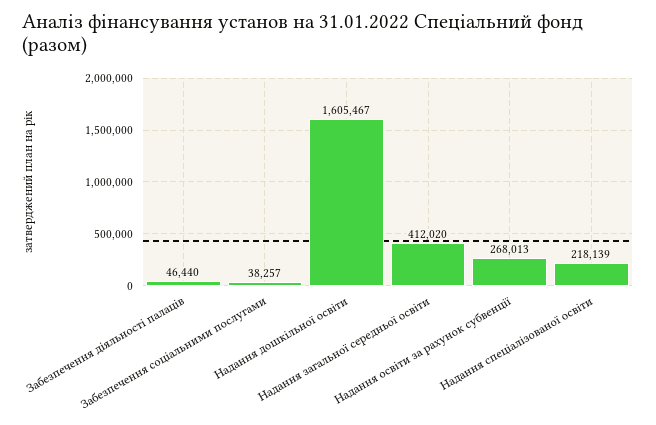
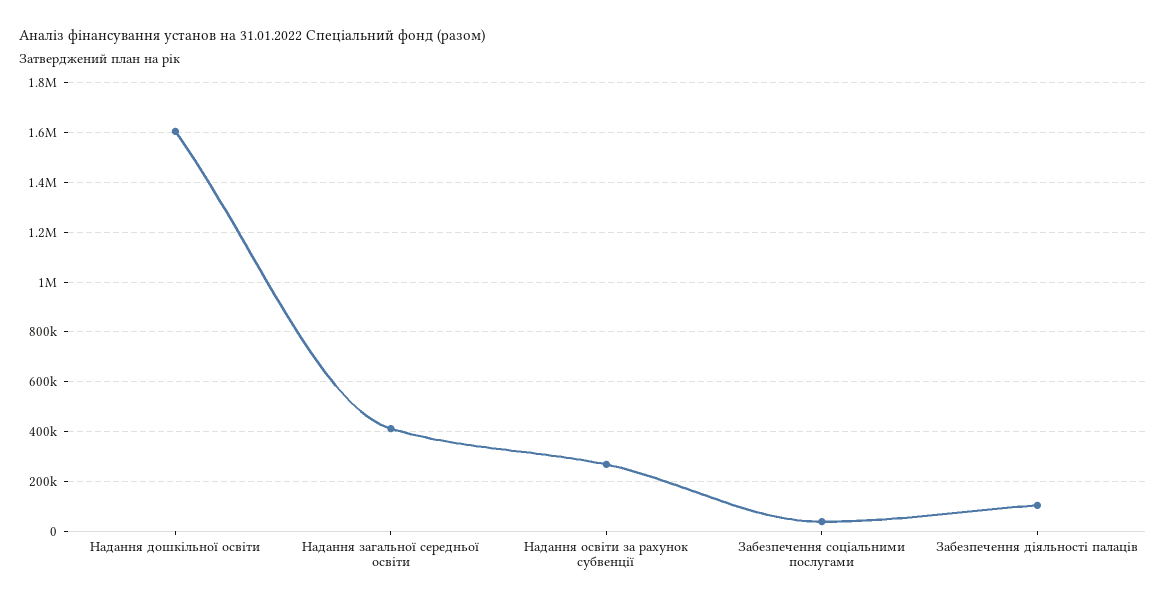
  {
-   "Забезпечення діяльності палаців": 46440,
+   "Забезпечення діяльності палаців": 100000,
    "Забезпечення соціальними послугами": 38257,
    "Надання дошкільної освіти": 1605467,
    "Надання загальної середньої освіти": 412020,
-   "Надання освіти за рахунок субвенції": 268013,
+   "Надання освіти за рахунок субвенції": 268013
-   "Надання спеціалізованої освіти": 218139
  }

